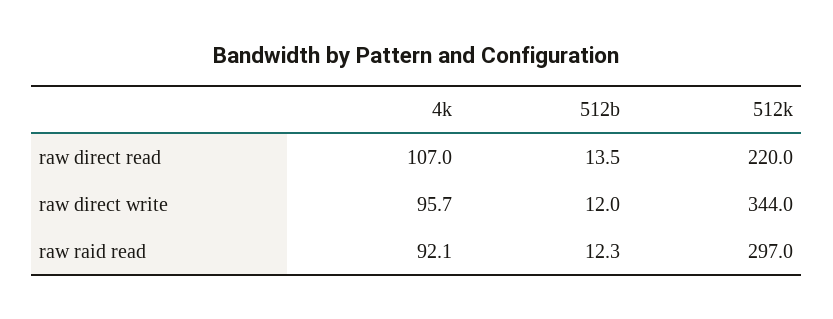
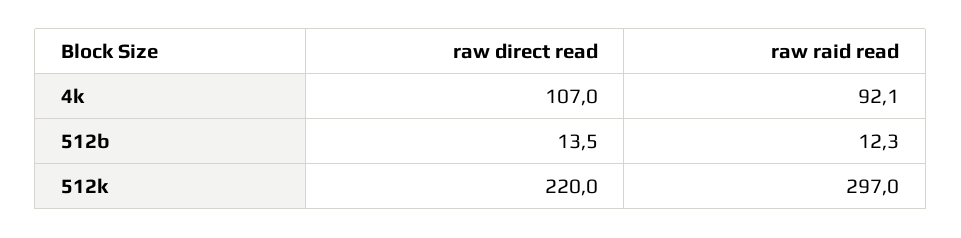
  {
    "4k": {
      "raw direct read": 107,
-     "raw direct write": 95.7,
      "raw raid read": 92.1
    },
    "512b": {
      "raw direct read": 13.5,
-     "raw direct write": 12,
      "raw raid read": 12.3
    },
    "512k": {
      "raw direct read": 220,
-     "raw direct write": 344,
      "raw raid read": 297
    }
  }

